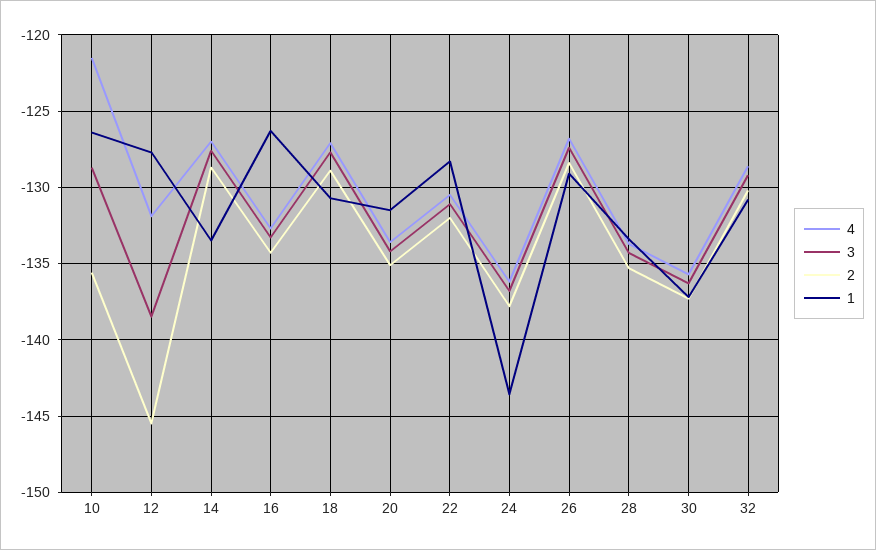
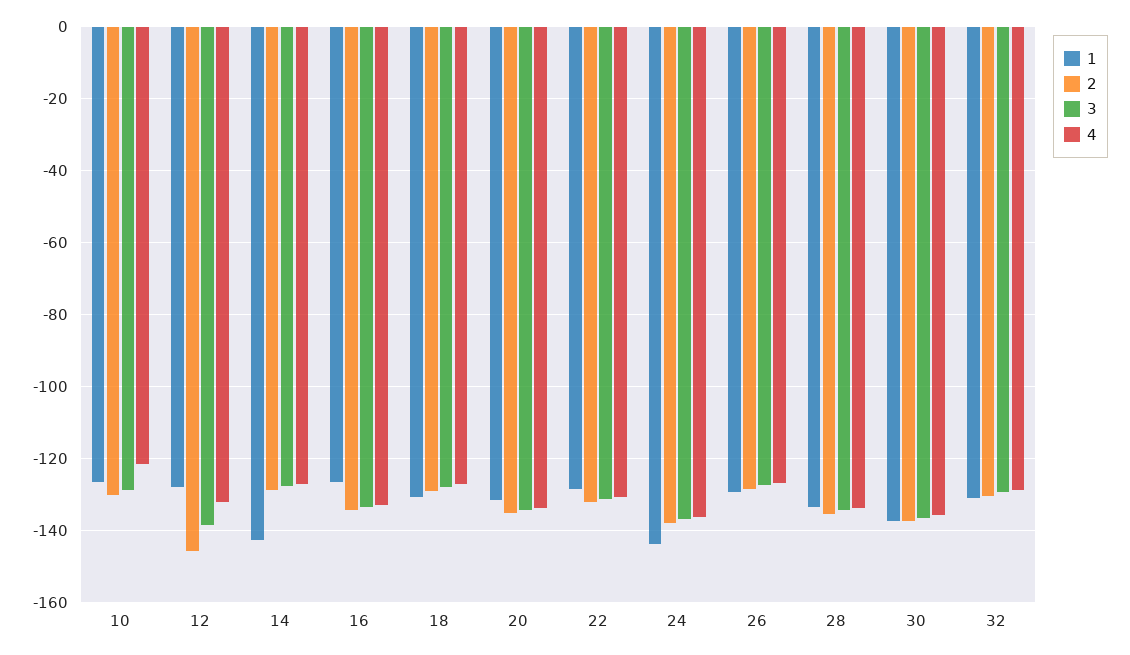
  {
    "4": {
      "10": -121.5,
      "12": -132,
      "14": -127,
      "16": -132.5,
      "18": -127,
      "20": -133.5,
      "22": -130.5,
      "24": -136,
      "26": -127,
      "28": -133.5,
      "30": -135.5,
      "32": -128.5
    },
    "3": {
      "10": -128.5,
      "12": -138.5,
      "14": -127.5,
      "16": -133.5,
      "18": -127.5,
      "20": -134,
      "22": -131,
      "24": -137,
      "26": -127.5,
      "28": -134.5,
      "30": -136.5,
      "32": -129
    },
    "2": {
-     "10": -135.5,
+     "10": -130,
      "12": -145.5,
      "14": -128.5,
      "16": -134.5,
      "18": -129,
      "20": -135,
      "22": -132,
      "24": -138,
      "26": -128.5,
      "28": -135.5,
      "30": -137.5,
      "32": -130
    },
    "1": {
      "10": -126.5,
      "12": -127.5,
-     "14": -133.5,
+     "14": -142,
      "16": -126.5,
      "18": -130.5,
      "20": -131.5,
      "22": -128.5,
      "24": -143.5,
      "26": -129,
      "28": -133.5,
      "30": -137,
      "32": -131
    }
  }

